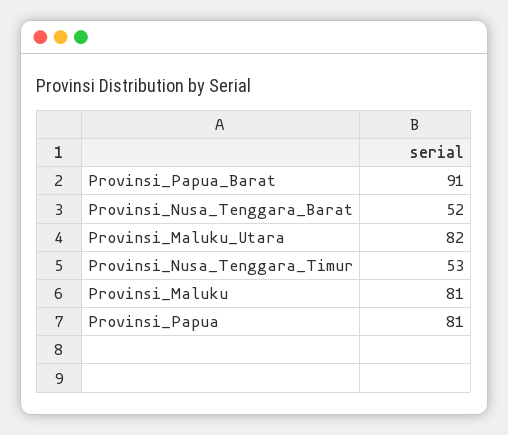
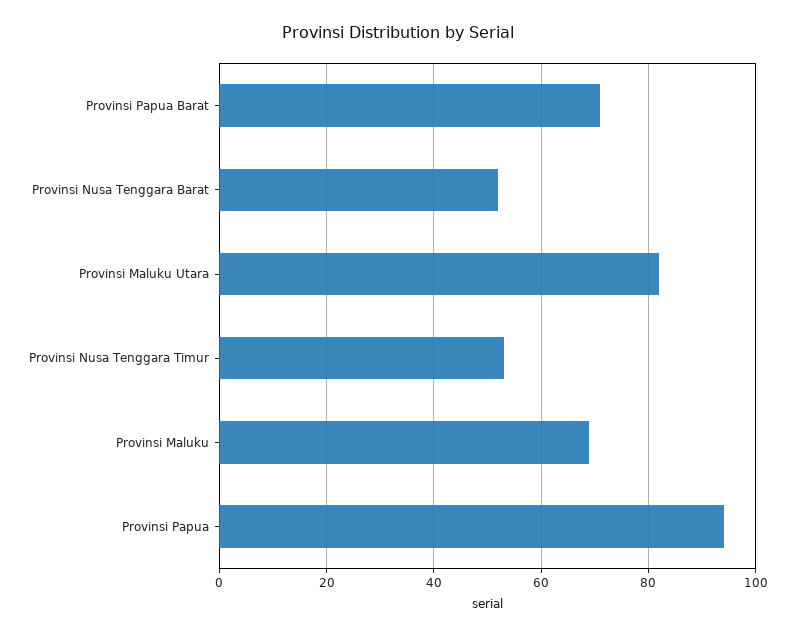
  {
-   "Provinsi_Papua_Barat": 91,
+   "Provinsi_Papua_Barat": 70,
    "Provinsi_Nusa_Tenggara_Barat": 52,
    "Provinsi_Maluku_Utara": 82,
    "Provinsi_Nusa_Tenggara_Timur": 53,
-   "Provinsi_Maluku": 81,
+   "Provinsi_Maluku": 70,
-   "Provinsi_Papua": 81
+   "Provinsi_Papua": 95
  }

